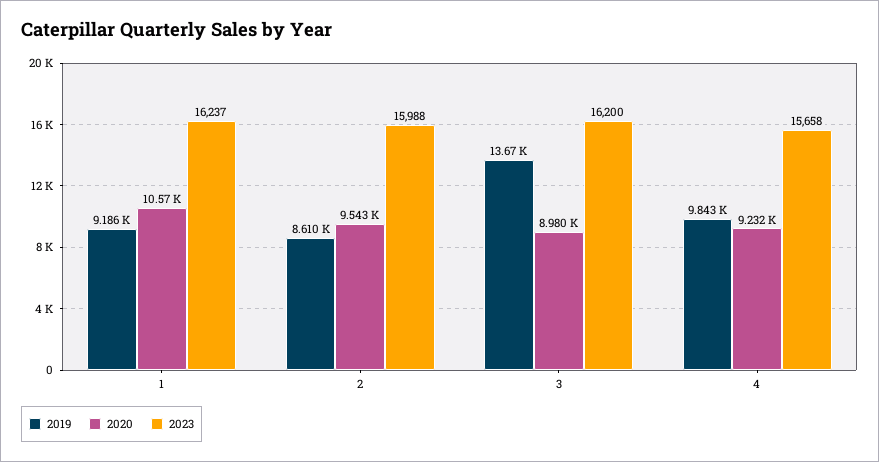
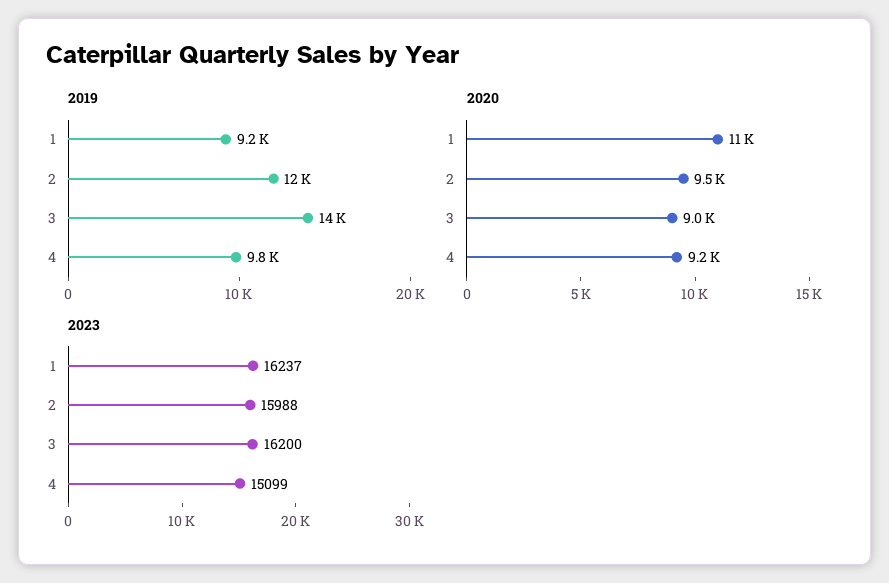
  {
    "2019": {
      "1": 9186,
-     "2": 8610,
+     "2": 12000,
      "3": 13670,
      "4": 9843
    },
    "2020": {
      "1": 10570,
      "2": 9543,
      "3": 8980,
      "4": 9232
    },
    "2023": {
      "1": 16237,
      "2": 15988,
      "3": 16200,
-     "4": 15658
+     "4": 15099
    }
  }

